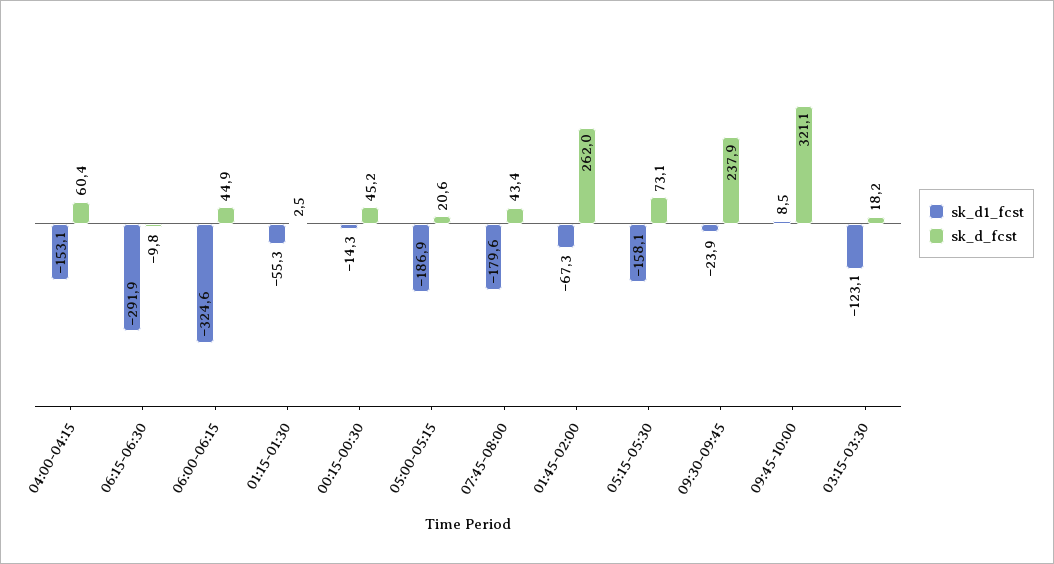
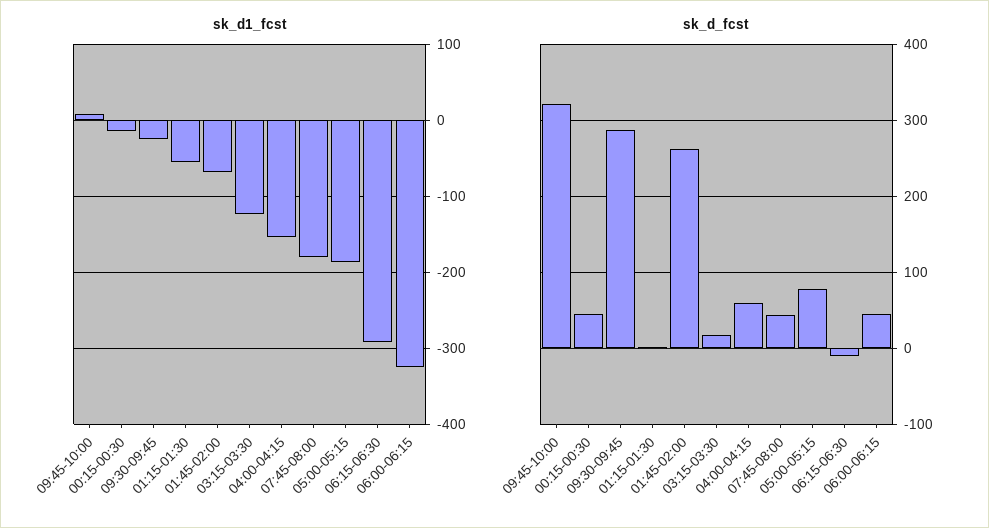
  {
    "sk_d1_fcst": {
      "04:00-04:15": -153.1,
      "06:15-06:30": -291.9,
      "06:00-06:15": -324.6,
      "01:15-01:30": -55.3,
      "00:15-00:30": -14.3,
      "05:00-05:15": -186.9,
      "07:45-08:00": -179.6,
      "01:45-02:00": -67.3,
-     "05:15-05:30": -158.1,
      "09:30-09:45": -23.9,
      "09:45-10:00": 8.5,
      "03:15-03:30": -123.1
    },
    "sk_d_fcst": {
      "04:00-04:15": 60.4,
      "06:15-06:30": -9.8,
      "06:00-06:15": 44.9,
      "01:15-01:30": 2.5,
      "00:15-00:30": 45.2,
-     "05:00-05:15": 20.6,
+     "05:00-05:15": 80,
      "07:45-08:00": 43.4,
      "01:45-02:00": 262,
-     "05:15-05:30": 73.1,
-     "09:30-09:45": 237.9,
+     "09:30-09:45": 290,
      "09:45-10:00": 321.1,
      "03:15-03:30": 18.2
    }
  }

